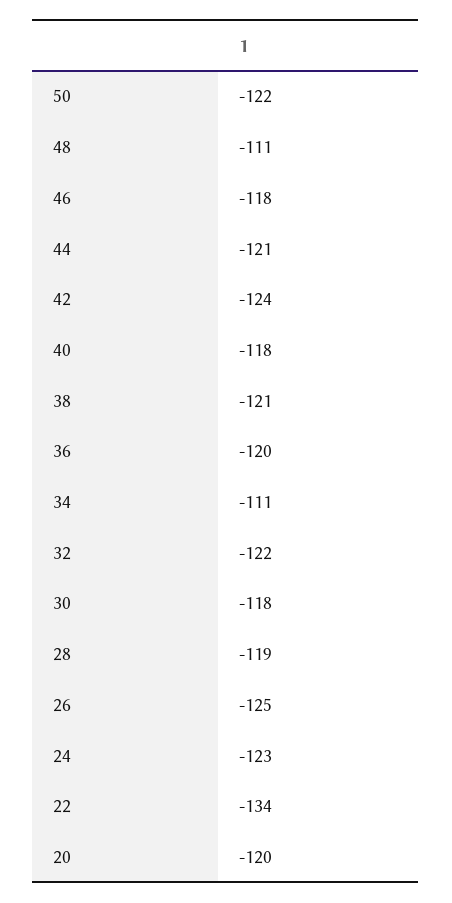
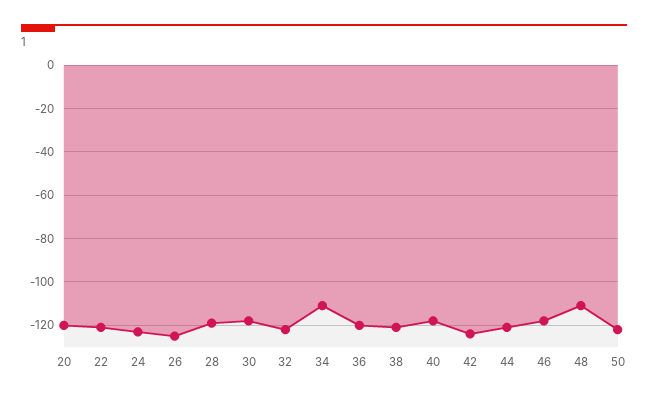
  {
    "50": -122,
    "48": -111,
    "46": -118,
    "44": -121,
    "42": -124,
    "40": -118,
    "38": -121,
    "36": -120,
    "34": -111,
    "32": -122,
    "30": -118,
    "28": -119,
    "26": -125,
    "24": -123,
-   "22": -134,
+   "22": -120,
    "20": -120
  }

